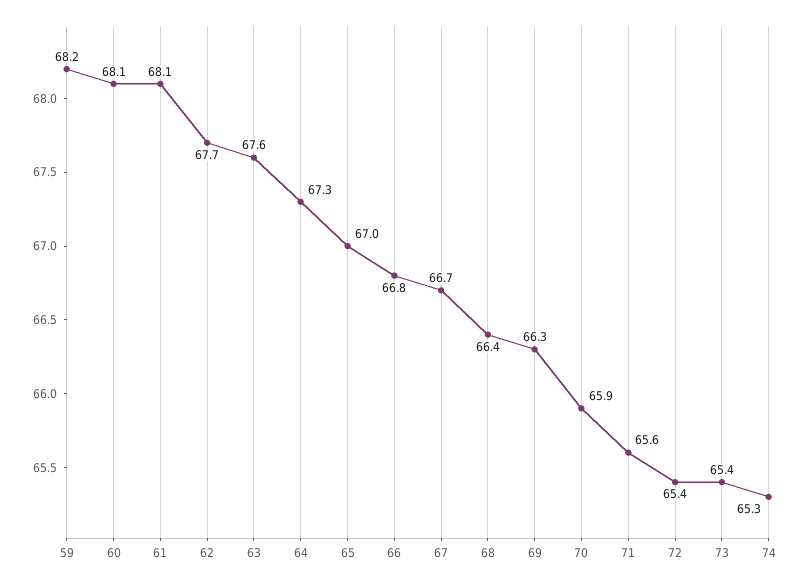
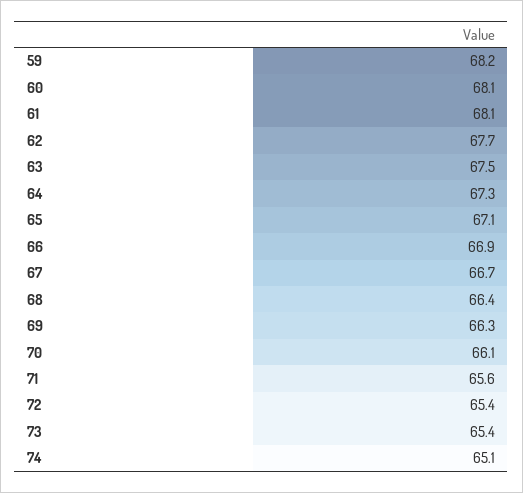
  {
    "59": 68.2,
    "60": 68.1,
    "61": 68.1,
    "62": 67.7,
-   "63": 67.6,
+   "63": 67.5,
    "64": 67.3,
-   "65": 67,
+   "65": 67.1,
-   "66": 66.8,
+   "66": 66.9,
    "67": 66.7,
    "68": 66.4,
    "69": 66.3,
-   "70": 65.9,
+   "70": 66.1,
    "71": 65.6,
    "72": 65.4,
    "73": 65.4,
-   "74": 65.3
+   "74": 65.1
  }

